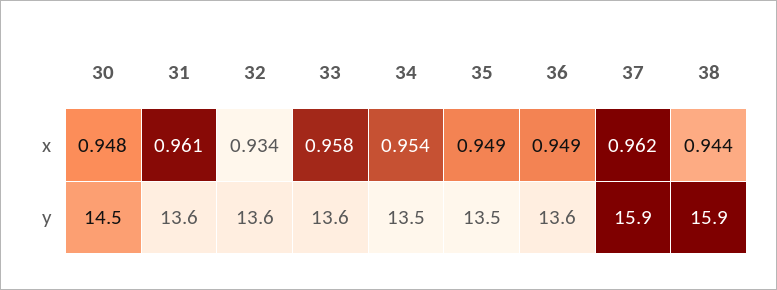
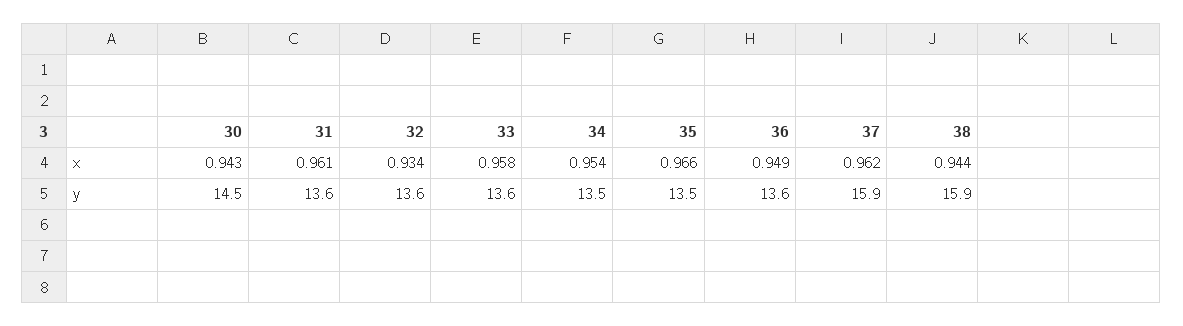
  {
    "30": {
-     "x": 0.948,
+     "x": 0.943,
      "y": 14.5
    },
    "31": {
      "x": 0.961,
      "y": 13.6
    },
    "32": {
      "x": 0.934,
      "y": 13.6
    },
    "33": {
      "x": 0.958,
      "y": 13.6
    },
    "34": {
      "x": 0.954,
      "y": 13.5
    },
    "35": {
-     "x": 0.949,
+     "x": 0.966,
      "y": 13.5
    },
    "36": {
      "x": 0.949,
      "y": 13.6
    },
    "37": {
      "x": 0.962,
      "y": 15.9
    },
    "38": {
      "x": 0.944,
      "y": 15.9
    }
  }

